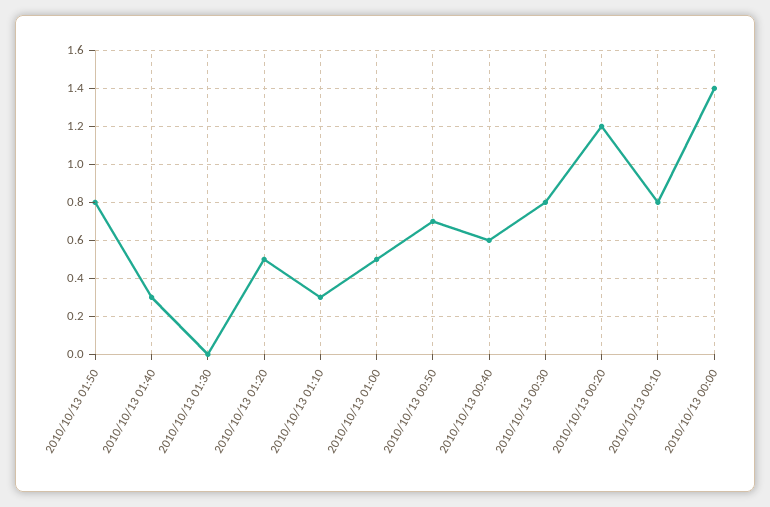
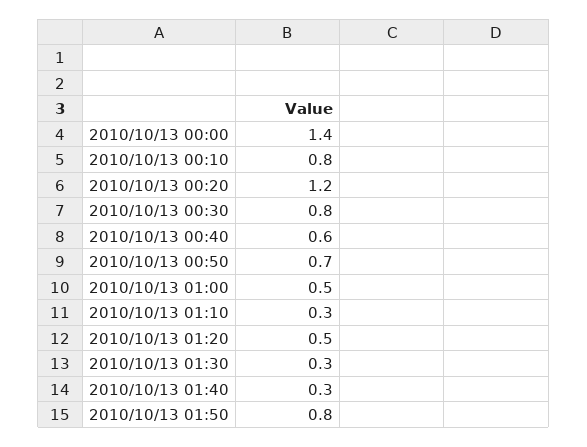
  {
    "2010/10/13 01:50": 0.8,
    "2010/10/13 01:40": 0.3,
-   "2010/10/13 01:30": 0,
+   "2010/10/13 01:30": 0.3,
    "2010/10/13 01:20": 0.5,
    "2010/10/13 01:10": 0.3,
    "2010/10/13 01:00": 0.5,
    "2010/10/13 00:50": 0.7,
    "2010/10/13 00:40": 0.6,
    "2010/10/13 00:30": 0.8,
    "2010/10/13 00:20": 1.2,
    "2010/10/13 00:10": 0.8,
    "2010/10/13 00:00": 1.4
  }

